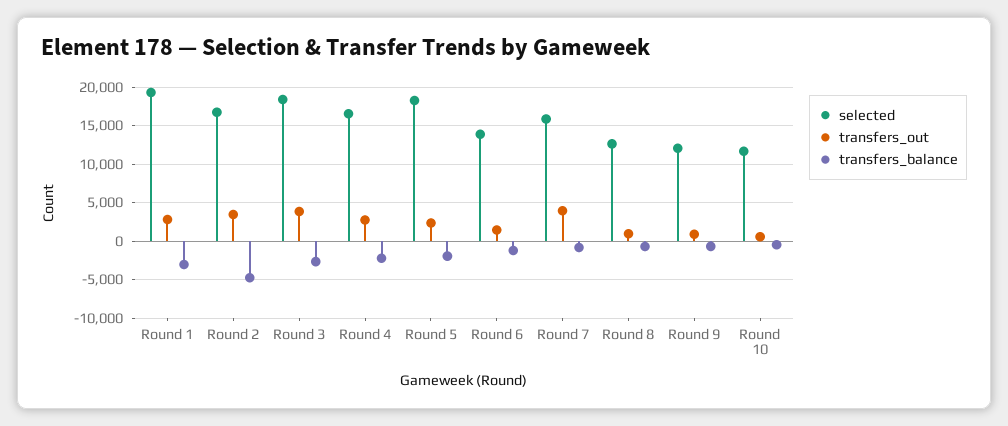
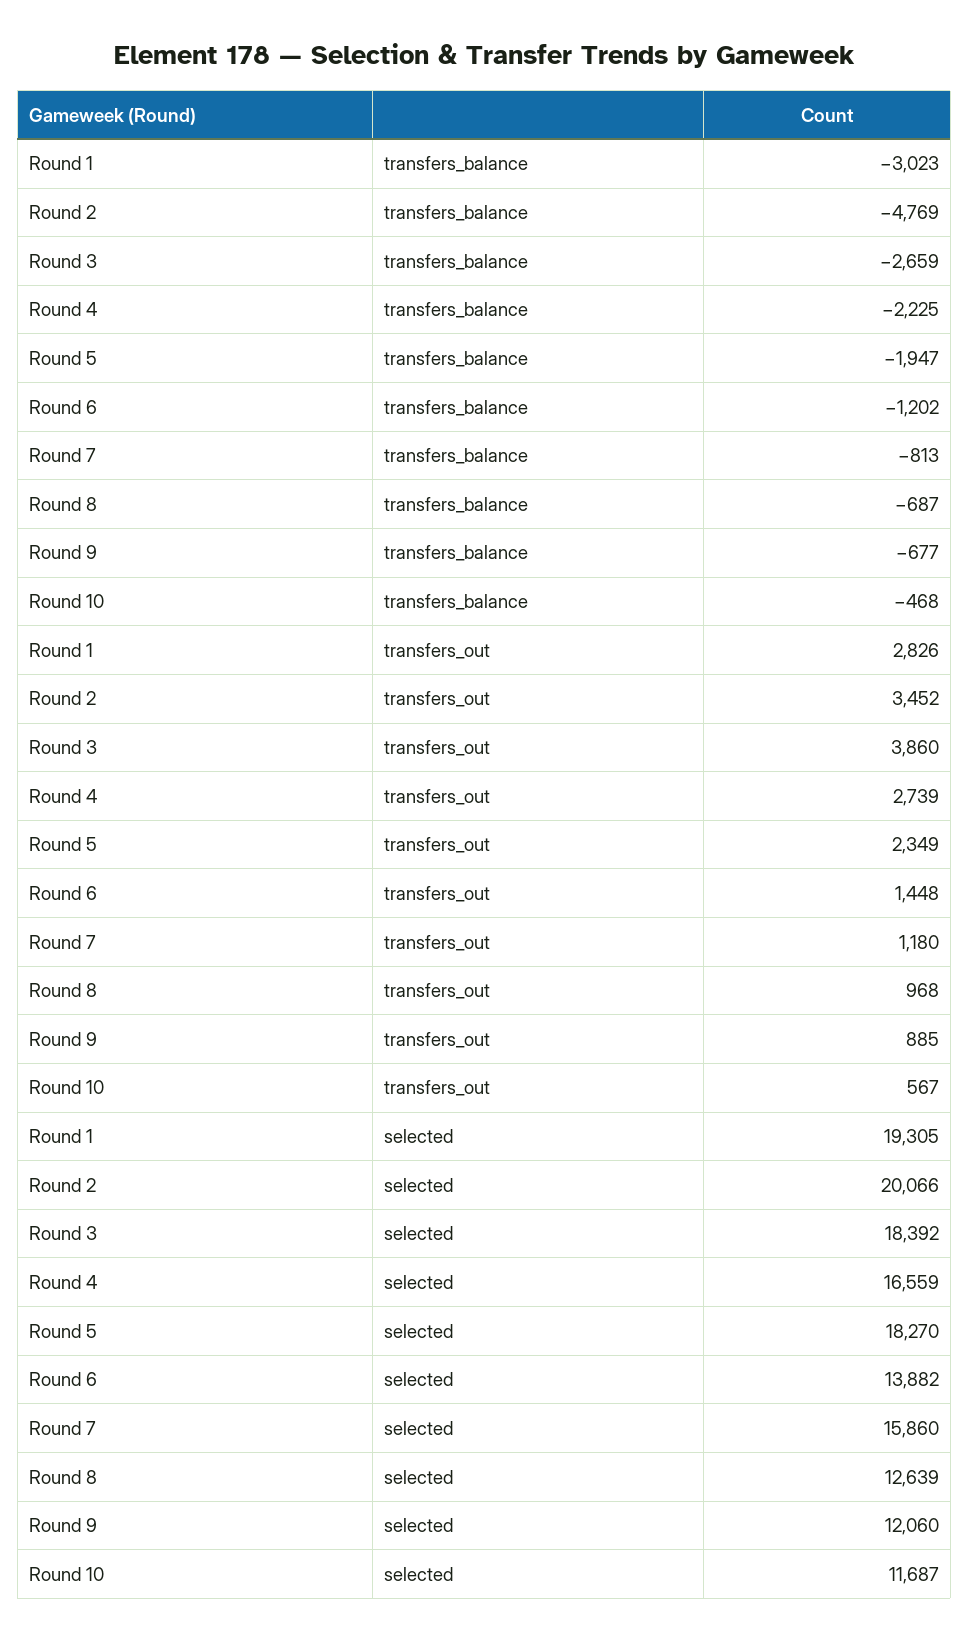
  {
    "selected": {
      "Round 1": 19305,
-     "Round 2": 17000,
+     "Round 2": 20066,
      "Round 3": 18392,
      "Round 4": 16559,
      "Round 5": 18270,
      "Round 6": 13882,
      "Round 7": 15860,
      "Round 8": 12639,
      "Round 9": 12060,
      "Round 10": 11687
    },
    "transfers_out": {
      "Round 1": 2826,
      "Round 2": 3452,
      "Round 3": 3860,
      "Round 4": 2739,
      "Round 5": 2349,
      "Round 6": 1448,
-     "Round 7": 4000,
+     "Round 7": 1180,
      "Round 8": 968,
      "Round 9": 885,
      "Round 10": 567
    },
    "transfers_balance": {
      "Round 1": -3023,
      "Round 2": -4769,
      "Round 3": -2659,
      "Round 4": -2225,
      "Round 5": -1947,
      "Round 6": -1202,
      "Round 7": -813,
      "Round 8": -687,
      "Round 9": -677,
      "Round 10": -468
    }
  }

